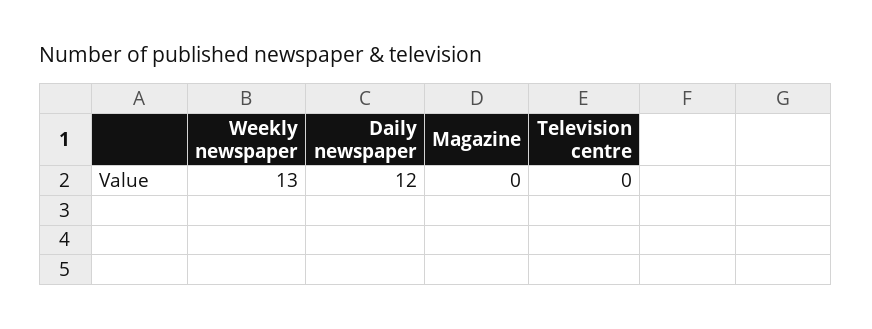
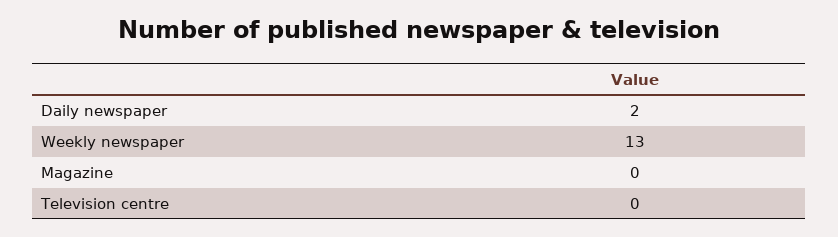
  {
    "Weekly newspaper": 13,
-   "Daily newspaper": 12,
+   "Daily newspaper": 2,
    "Magazine": 0,
    "Television centre": 0
  }

